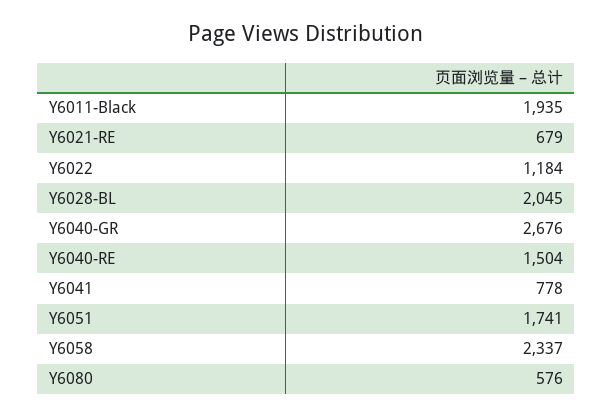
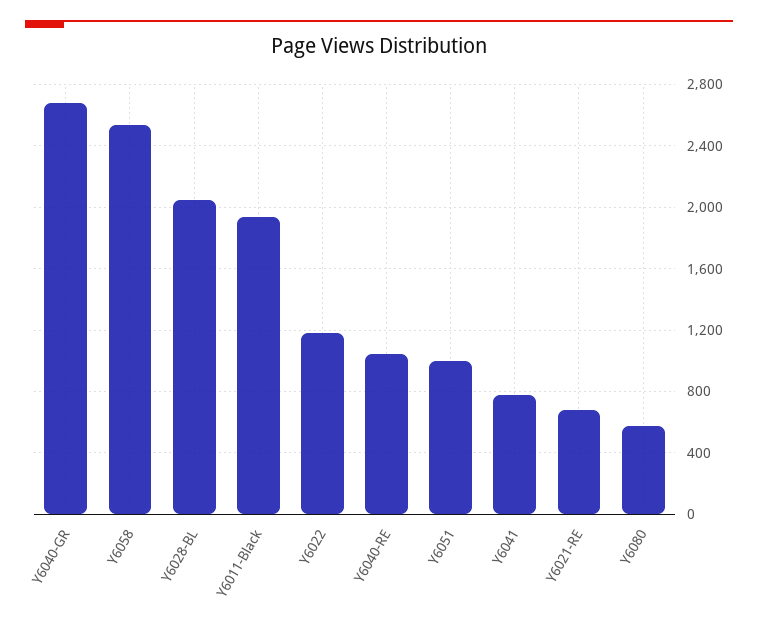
  {
    "Y6011-Black": 1935,
    "Y6021-RE": 679,
    "Y6022": 1184,
    "Y6028-BL": 2045,
    "Y6040-GR": 2676,
-   "Y6040-RE": 1504,
+   "Y6040-RE": 1050,
    "Y6041": 778,
-   "Y6051": 1741,
+   "Y6051": 1000,
-   "Y6058": 2337,
+   "Y6058": 2550,
    "Y6080": 576
  }

